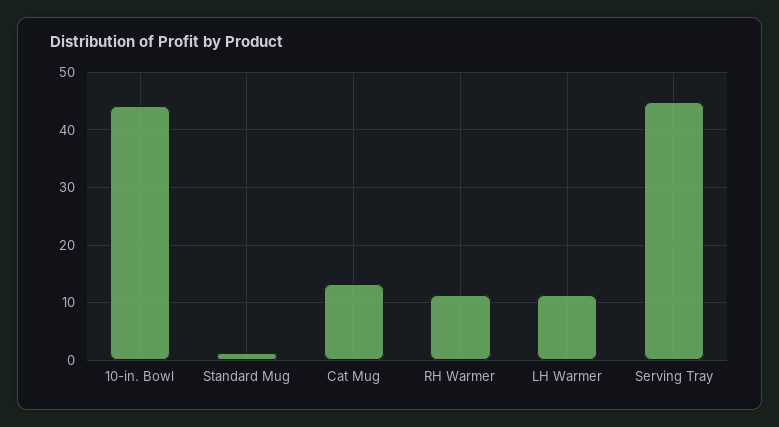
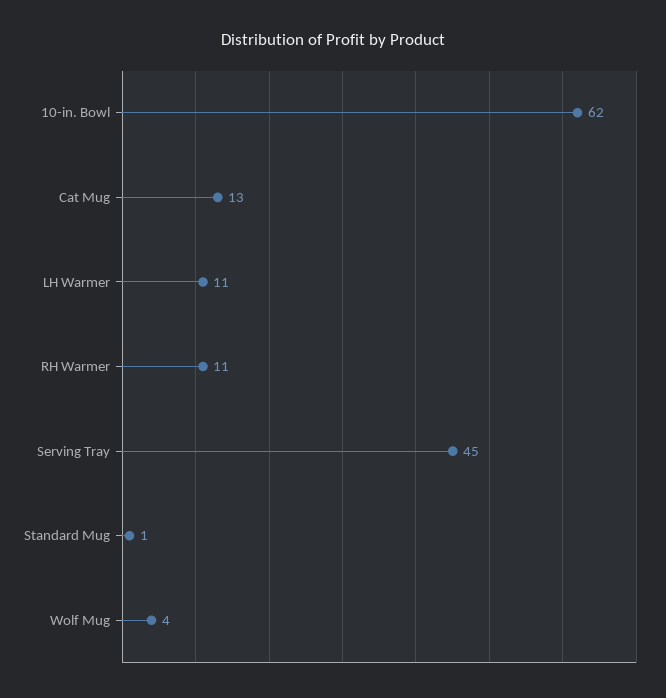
  {
-   "10-in. Bowl": 44,
+   "10-in. Bowl": 62,
    "Standard Mug": 1,
    "Cat Mug": 13,
    "RH Warmer": 11,
    "LH Warmer": 11,
-   "Serving Tray": 45
+   "Serving Tray": 45,
+   "Wolf Mug": 4
  }

